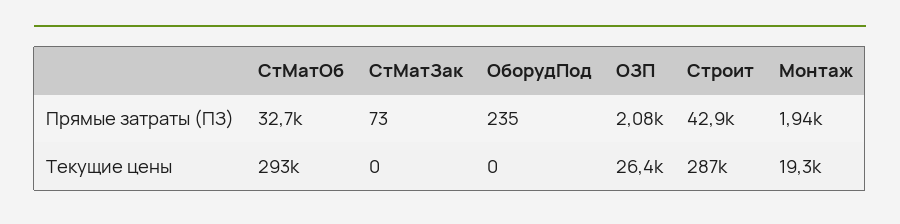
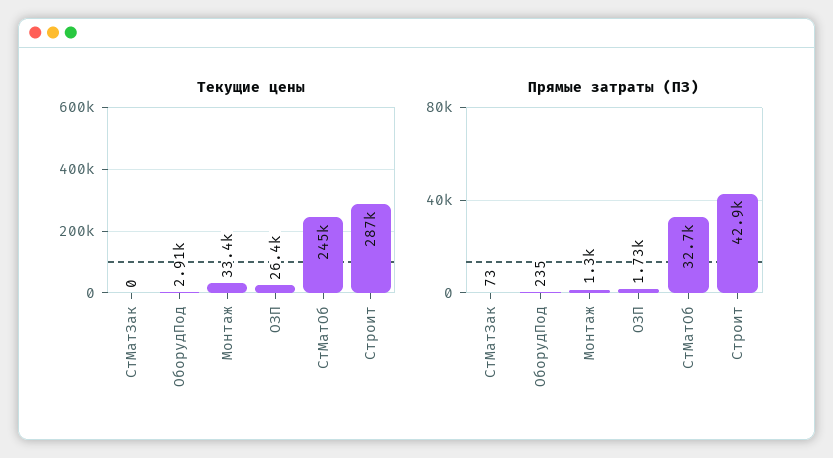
  {
    "Прямые затраты (ПЗ)": {
      "СтМатОб": 32700,
      "СтМатЗак": 73,
      "ОборудПод": 235,
-     "ОЗП": 2080,
+     "ОЗП": 1730,
      "Строит": 42900,
-     "Монтаж": 1940
+     "Монтаж": 1300
    },
    "Текущие цены": {
-     "СтМатОб": 293000,
+     "СтМатОб": 245000,
      "СтМатЗак": 0,
-     "ОборудПод": 0,
+     "ОборудПод": 2910,
      "ОЗП": 26400,
      "Строит": 287000,
-     "Монтаж": 19300
+     "Монтаж": 33400
    }
  }

